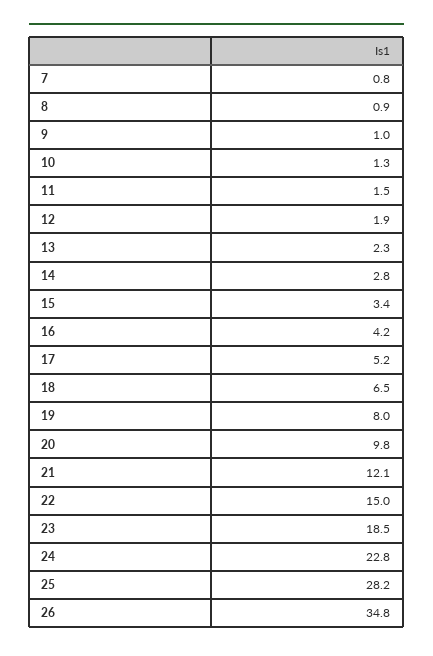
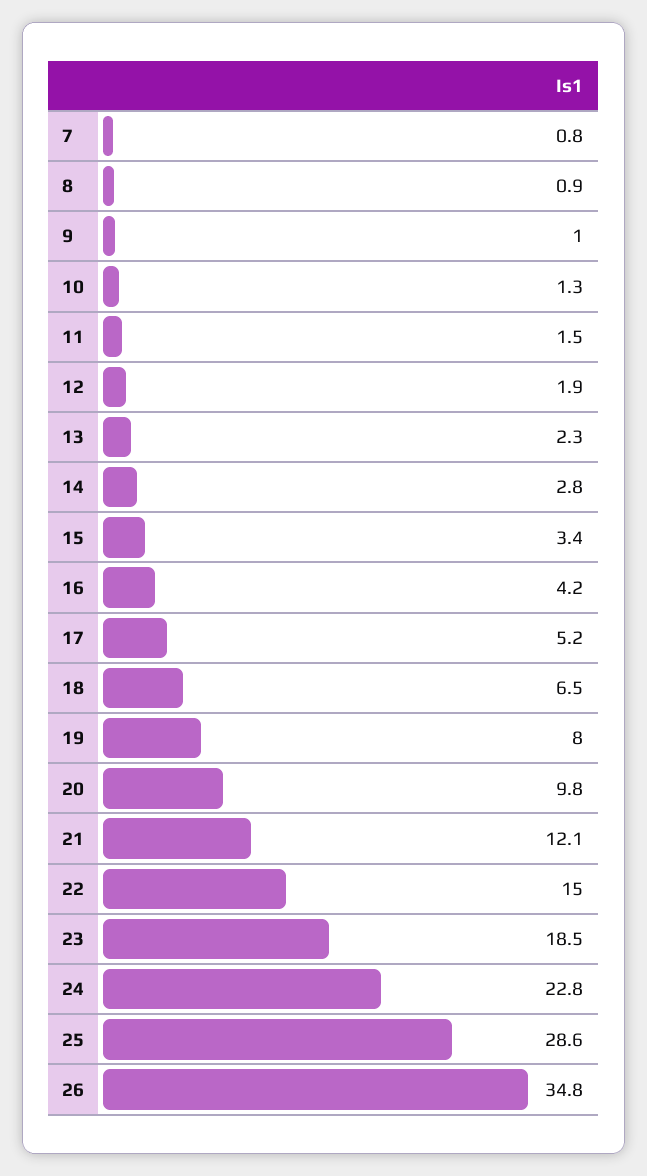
  {
    "7": 0.8,
    "8": 0.9,
    "9": 1,
    "10": 1.3,
    "11": 1.5,
    "12": 1.9,
    "13": 2.3,
    "14": 2.8,
    "15": 3.4,
    "16": 4.2,
    "17": 5.2,
    "18": 6.5,
    "19": 8,
    "20": 9.8,
    "21": 12.1,
    "22": 15,
    "23": 18.5,
    "24": 22.8,
-   "25": 28.2,
+   "25": 28.6,
    "26": 34.8
  }

